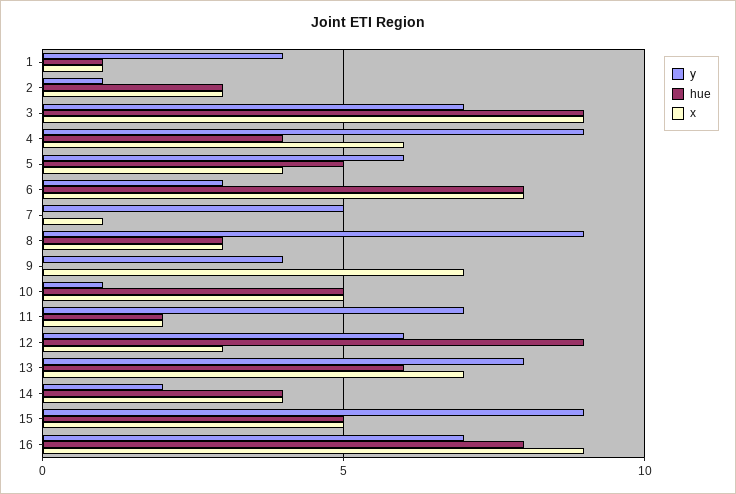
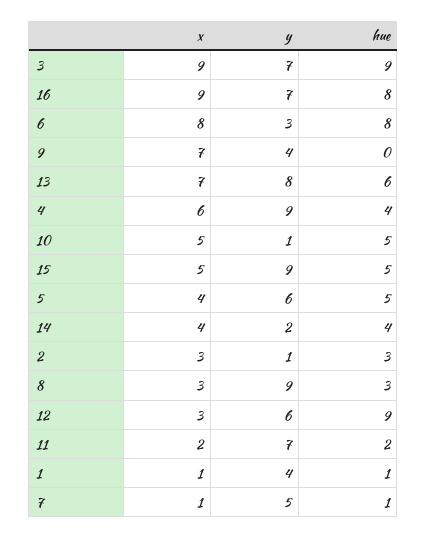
  {
    "y": {
      "1": 4,
      "2": 1,
      "3": 7,
      "4": 9,
      "5": 6,
      "6": 3,
      "7": 5,
      "8": 9,
      "9": 4,
      "10": 1,
      "11": 7,
      "12": 6,
      "13": 8,
      "14": 2,
      "15": 9,
      "16": 7
    },
    "hue": {
      "1": 1,
      "2": 3,
      "3": 9,
      "4": 4,
      "5": 5,
      "6": 8,
-     "7": 0,
+     "7": 1,
      "8": 3,
      "9": 0,
      "10": 5,
      "11": 2,
      "12": 9,
      "13": 6,
      "14": 4,
      "15": 5,
      "16": 8
    },
    "x": {
      "1": 1,
      "2": 3,
      "3": 9,
      "4": 6,
      "5": 4,
      "6": 8,
      "7": 1,
      "8": 3,
      "9": 7,
      "10": 5,
      "11": 2,
      "12": 3,
      "13": 7,
      "14": 4,
      "15": 5,
      "16": 9
    }
  }

